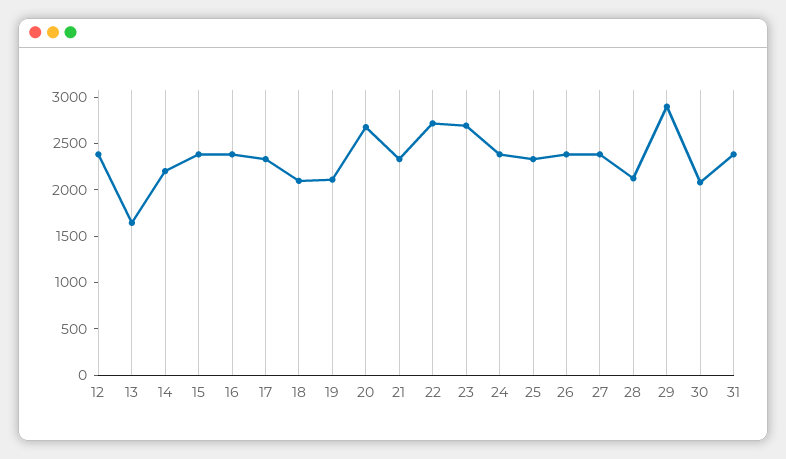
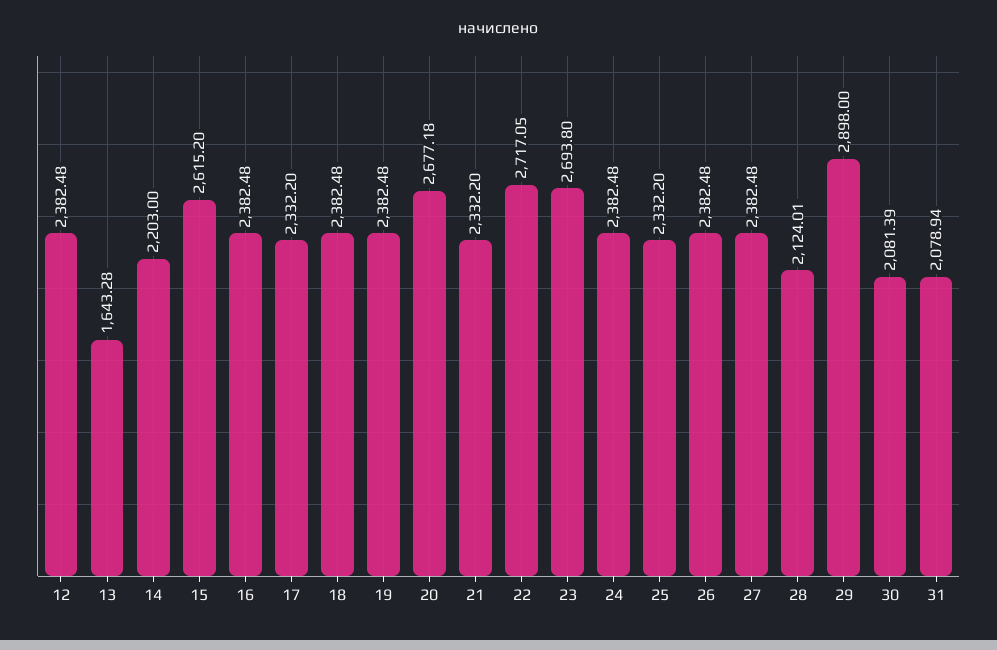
  {
    "12": 2382.48,
    "13": 1643.28,
    "14": 2203,
-   "15": 2400,
+   "15": 2615.2,
    "16": 2382.48,
    "17": 2332.2,
-   "18": 2100,
+   "18": 2382.48,
-   "19": 2100,
+   "19": 2382.48,
    "20": 2677.18,
    "21": 2332.2,
    "22": 2717.05,
    "23": 2693.8,
    "24": 2382.48,
    "25": 2332.2,
    "26": 2382.48,
    "27": 2382.48,
    "28": 2124.01,
    "29": 2898,
    "30": 2081.39,
-   "31": 2400
+   "31": 2078.94
  }

